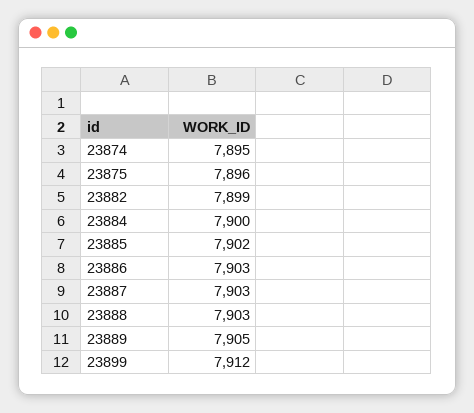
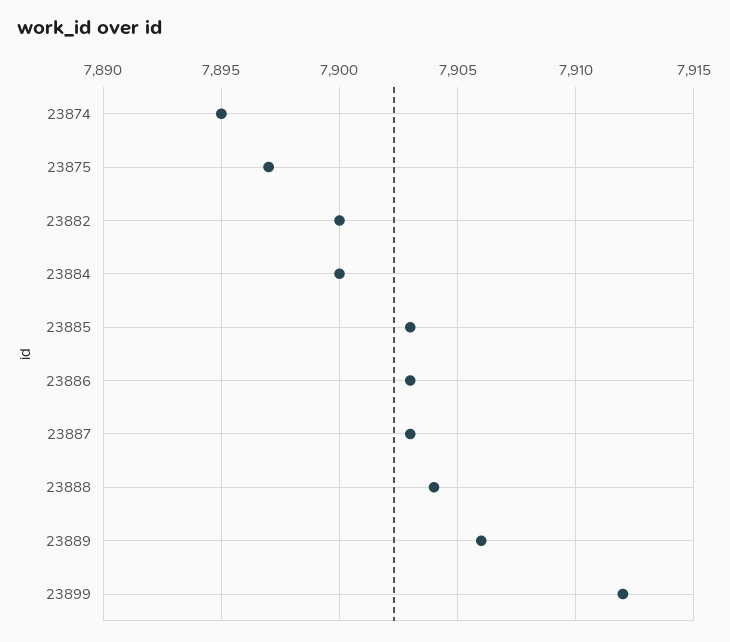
  {
    "23874": 7895,
-   "23875": 7896,
+   "23875": 7897,
-   "23882": 7899,
+   "23882": 7900,
    "23884": 7900,
-   "23885": 7902,
+   "23885": 7903,
    "23886": 7903,
    "23887": 7903,
-   "23888": 7903,
+   "23888": 7904,
-   "23889": 7905,
+   "23889": 7906,
    "23899": 7912
  }

